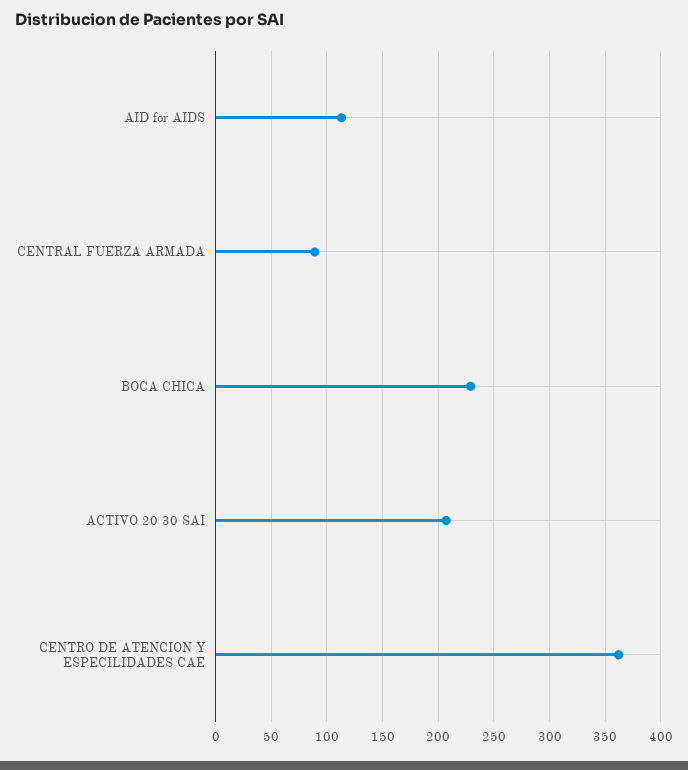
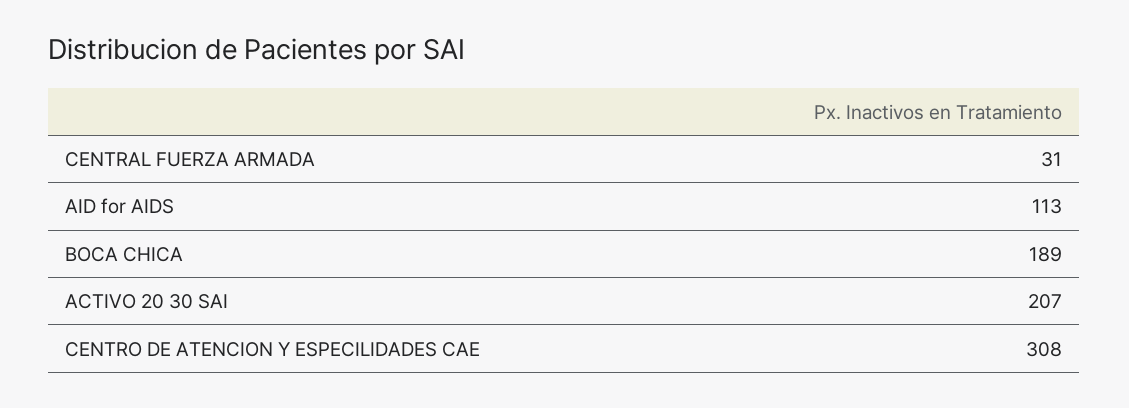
  {
    "AID for AIDS": 113,
-   "CENTRAL FUERZA ARMADA": 90,
+   "CENTRAL FUERZA ARMADA": 31,
-   "BOCA CHICA": 230,
+   "BOCA CHICA": 189,
    "ACTIVO 20 30 SAI": 207,
-   "CENTRO DE ATENCION Y ESPECILIDADES CAE": 360
+   "CENTRO DE ATENCION Y ESPECILIDADES CAE": 308
  }

